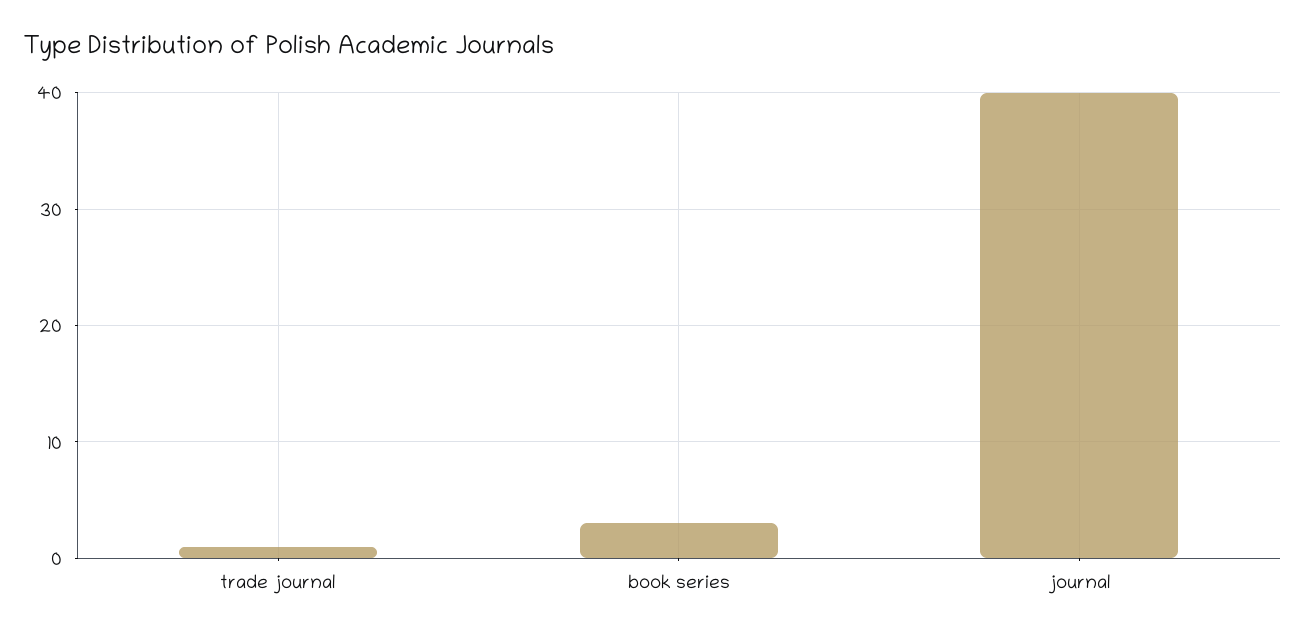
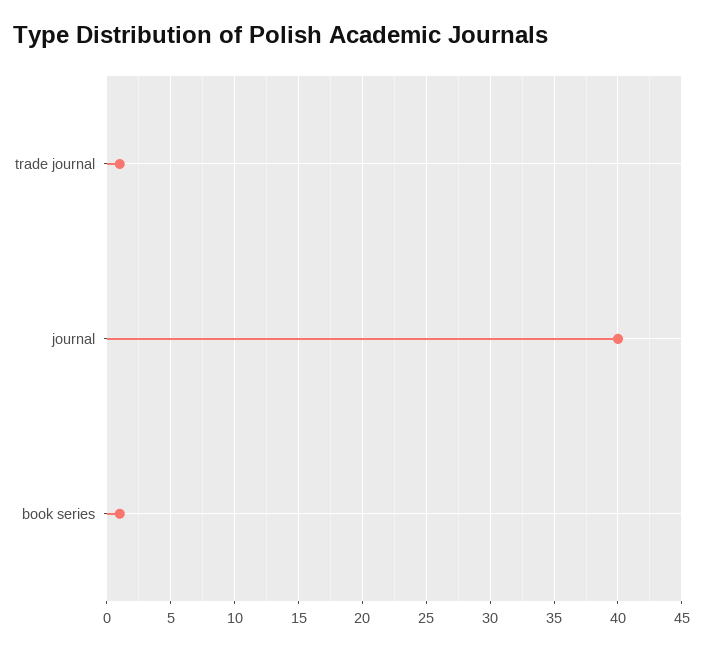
  {
    "trade journal": 1,
-   "book series": 3,
+   "book series": 1,
    "journal": 40
  }

